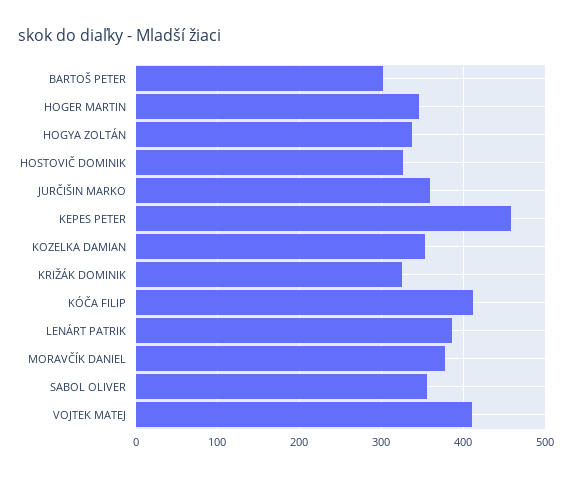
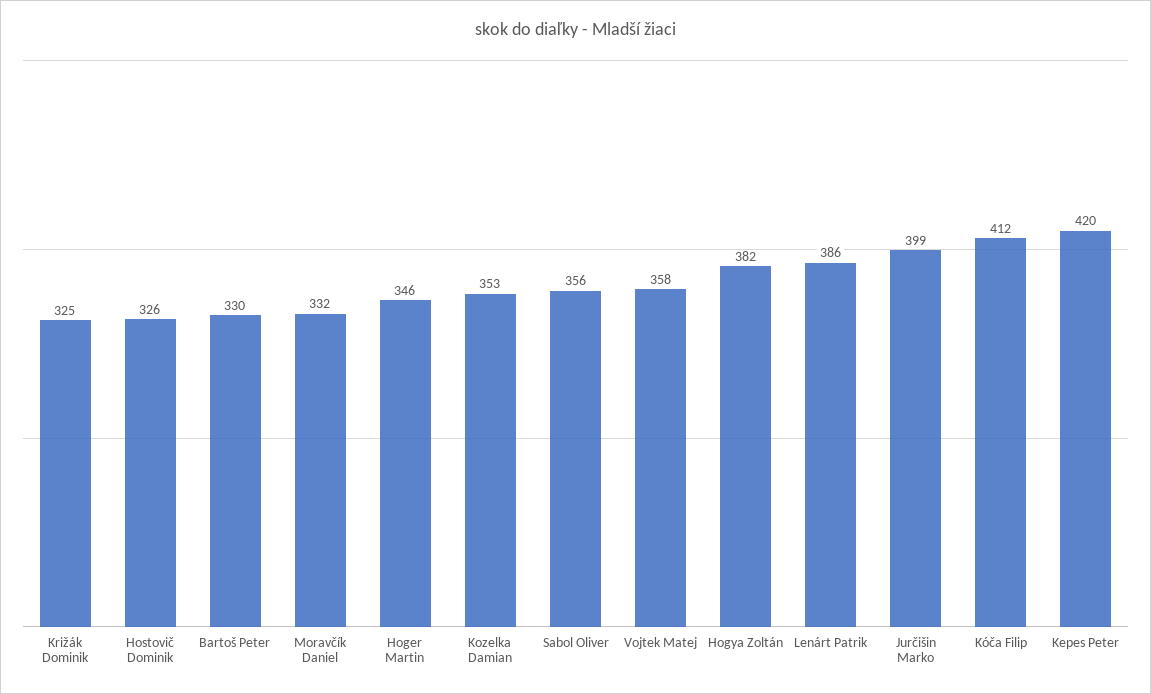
  {
-   "BARTOŠ PETER": 300,
+   "BARTOŠ PETER": 330,
    "HOGER MARTIN": 346,
-   "HOGYA ZOLTÁN": 340,
+   "HOGYA ZOLTÁN": 382,
    "HOSTOVIČ DOMINIK": 326,
-   "JURČIŠIN MARKO": 360,
+   "JURČIŠIN MARKO": 399,
-   "KEPES PETER": 460,
+   "KEPES PETER": 420,
    "KOZELKA DAMIAN": 353,
    "KRIŽÁK DOMINIK": 325,
    "KÓČA FILIP": 412,
    "LENÁRT PATRIK": 386,
-   "MORAVČÍK DANIEL": 380,
+   "MORAVČÍK DANIEL": 332,
    "SABOL OLIVER": 356,
-   "VOJTEK MATEJ": 410
+   "VOJTEK MATEJ": 358
  }

